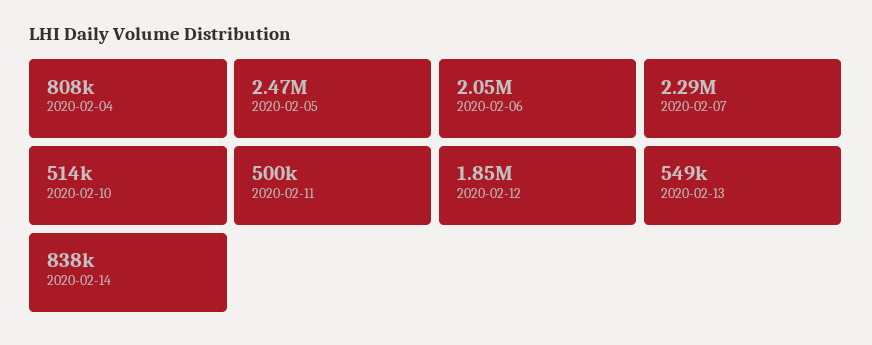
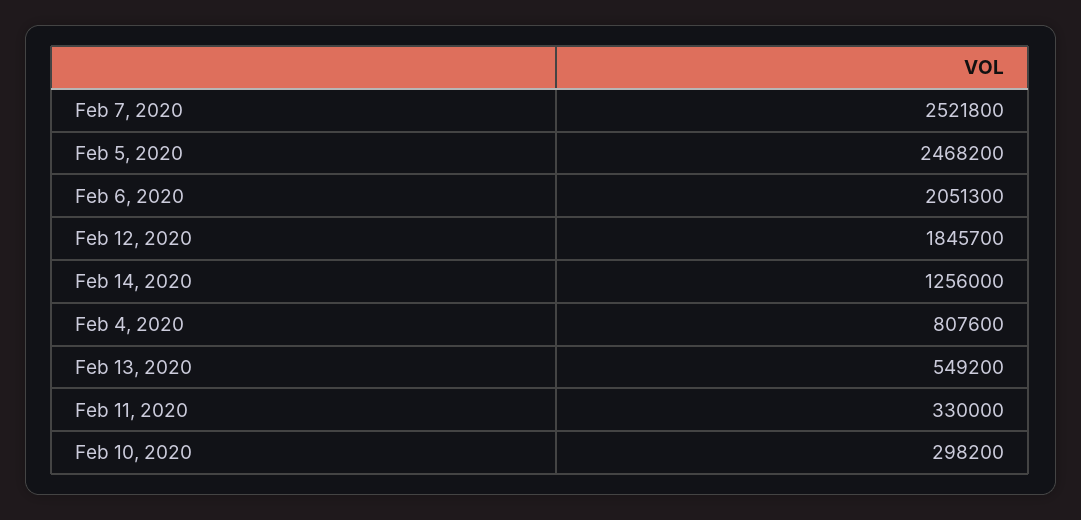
  {
    "2020-02-04": 807600,
    "2020-02-05": 2468200,
    "2020-02-06": 2051300,
-   "2020-02-07": 2290000,
+   "2020-02-07": 2521800,
-   "2020-02-10": 514000,
+   "2020-02-10": 298200,
-   "2020-02-11": 500000,
+   "2020-02-11": 330000,
    "2020-02-12": 1845700,
    "2020-02-13": 549200,
-   "2020-02-14": 838000
+   "2020-02-14": 1256000
  }

